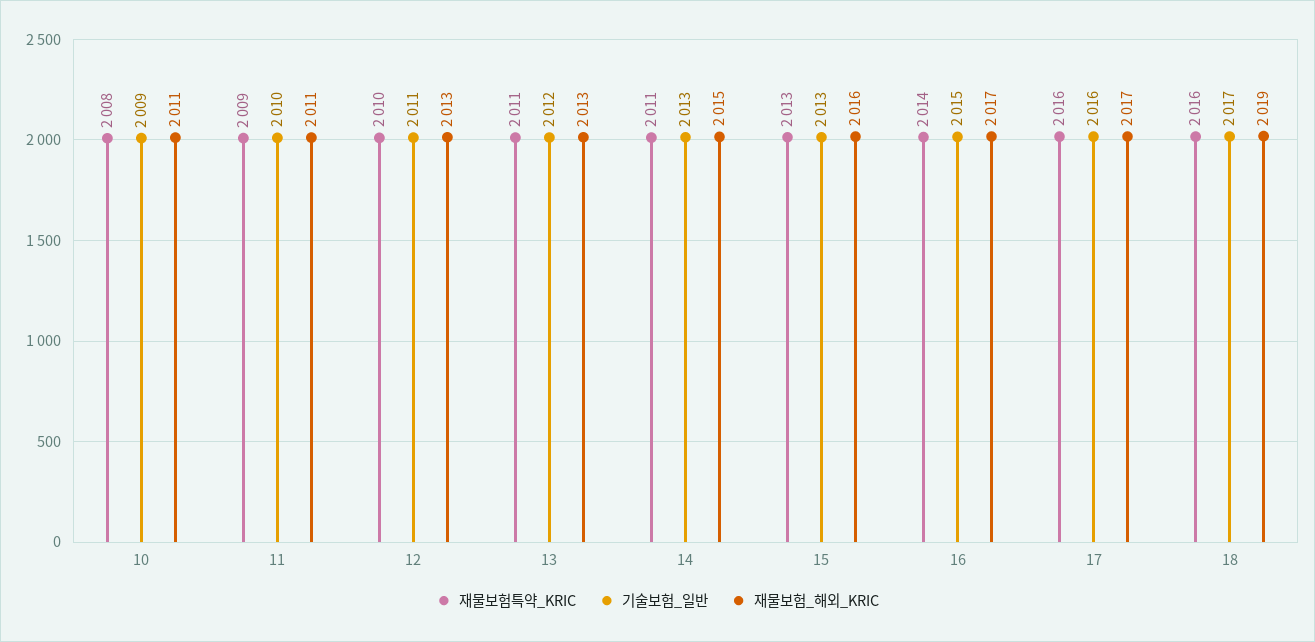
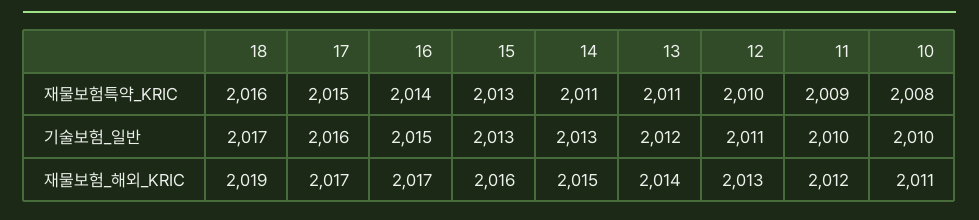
  {
    "재물보험특약_KRIC": {
      "10": 2008,
      "11": 2009,
      "12": 2010,
      "13": 2011,
      "14": 2011,
      "15": 2013,
      "16": 2014,
-     "17": 2016,
+     "17": 2015,
      "18": 2016
    },
    "기술보험_일반": {
-     "10": 2009,
+     "10": 2010,
      "11": 2010,
      "12": 2011,
      "13": 2012,
      "14": 2013,
      "15": 2013,
      "16": 2015,
      "17": 2016,
      "18": 2017
    },
    "재물보험_해외_KRIC": {
      "10": 2011,
-     "11": 2011,
+     "11": 2012,
      "12": 2013,
-     "13": 2013,
+     "13": 2014,
      "14": 2015,
      "15": 2016,
      "16": 2017,
      "17": 2017,
      "18": 2019
    }
  }

